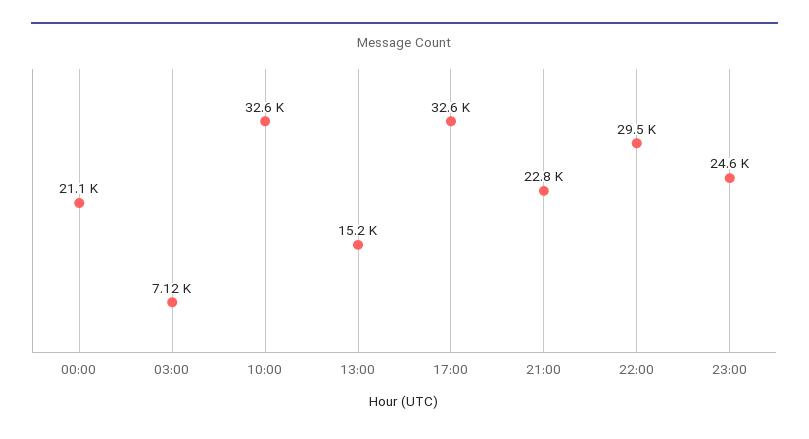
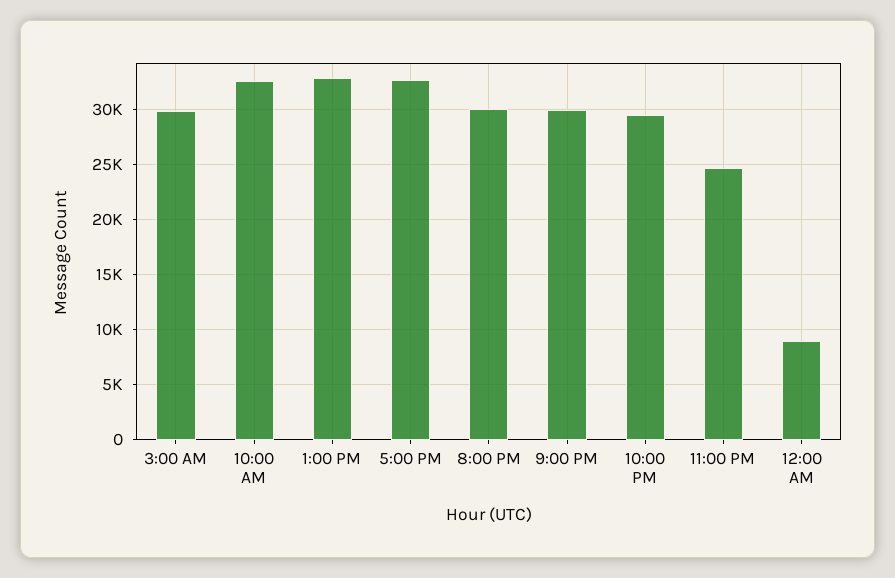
  {
-   "00:00": 21100,
+   "00:00": 9000,
-   "03:00": 7120,
+   "03:00": 30000,
    "10:00": 32600,
-   "13:00": 15200,
+   "13:00": 33000,
    "17:00": 32600,
-   "21:00": 22800,
+   "21:00": 30000,
    "22:00": 29500,
-   "23:00": 24600
+   "23:00": 24600,
+   "8:00 PM": 30000
  }

